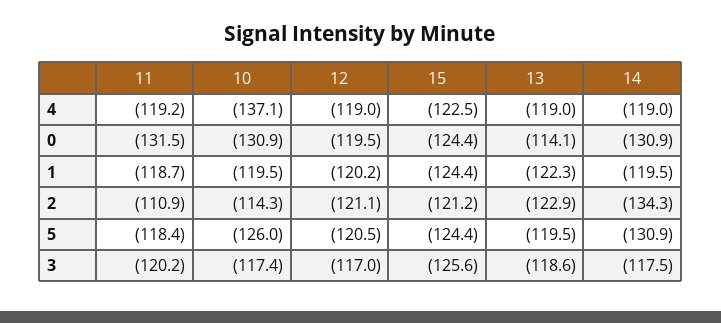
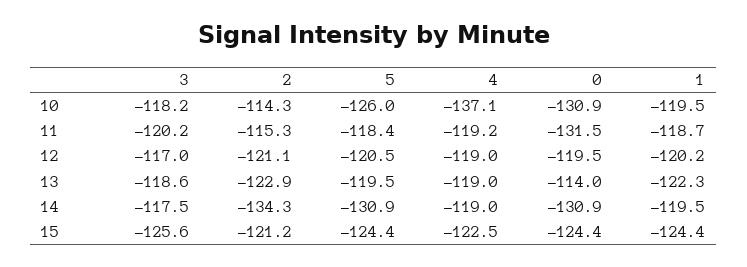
  {
    "11": {
      "4": -119.2,
      "0": -131.5,
      "1": -118.7,
-     "2": -110.9,
+     "2": -115.3,
      "5": -118.4,
      "3": -120.2
    },
    "10": {
      "4": -137.1,
      "0": -130.9,
      "1": -119.5,
      "2": -114.3,
      "5": -126,
-     "3": -117.4
+     "3": -118.2
    },
    "12": {
      "4": -119,
      "0": -119.5,
      "1": -120.2,
      "2": -121.1,
      "5": -120.5,
      "3": -117
    },
    "15": {
      "4": -122.5,
      "0": -124.4,
      "1": -124.4,
      "2": -121.2,
      "5": -124.4,
      "3": -125.6
    },
    "13": {
      "4": -119,
-     "0": -114.1,
+     "0": -114,
      "1": -122.3,
      "2": -122.9,
      "5": -119.5,
      "3": -118.6
    },
    "14": {
      "4": -119,
      "0": -130.9,
      "1": -119.5,
      "2": -134.3,
      "5": -130.9,
      "3": -117.5
    }
  }

